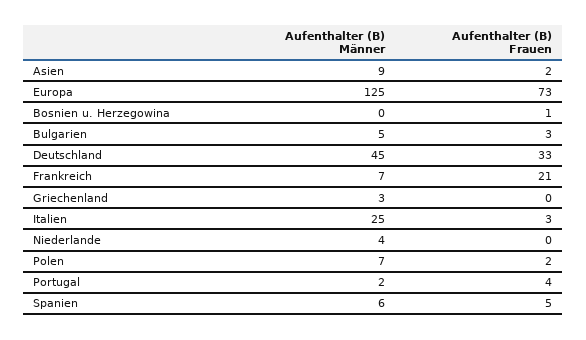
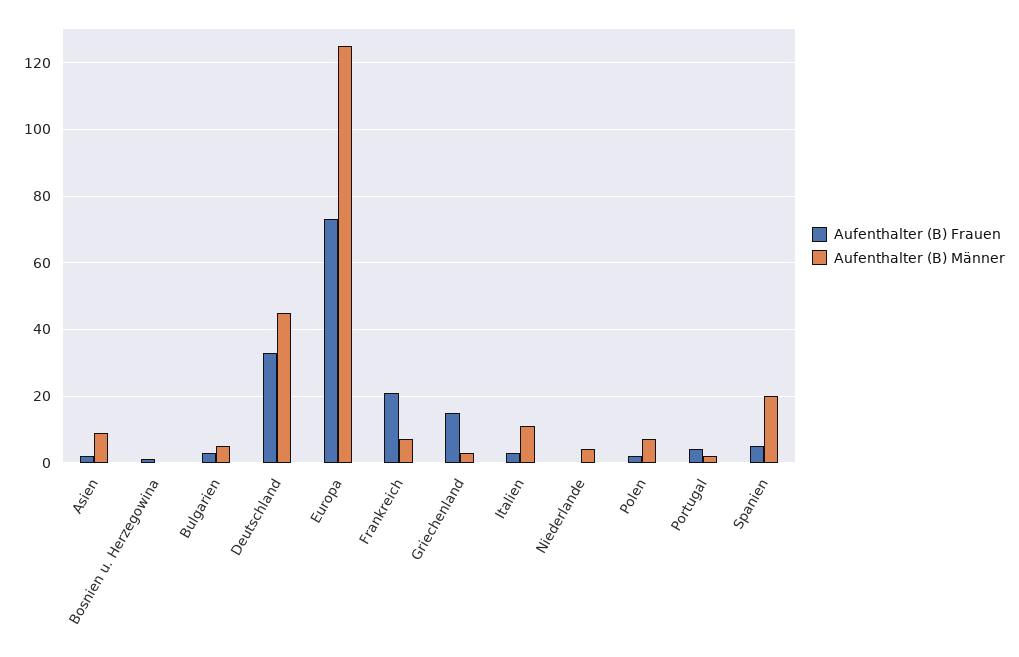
  {
    "Aufenthalter (B) Männer": {
      "Asien": 9,
      "Europa": 125,
      "Bosnien u. Herzegowina": 0,
      "Bulgarien": 5,
      "Deutschland": 45,
      "Frankreich": 7,
      "Griechenland": 3,
-     "Italien": 25,
+     "Italien": 10,
      "Niederlande": 4,
      "Polen": 7,
      "Portugal": 2,
-     "Spanien": 6
+     "Spanien": 20
    },
    "Aufenthalter (B) Frauen": {
      "Asien": 2,
      "Europa": 73,
      "Bosnien u. Herzegowina": 1,
      "Bulgarien": 3,
      "Deutschland": 33,
      "Frankreich": 21,
-     "Griechenland": 0,
+     "Griechenland": 15,
      "Italien": 3,
      "Niederlande": 0,
      "Polen": 2,
      "Portugal": 4,
      "Spanien": 5
    }
  }

